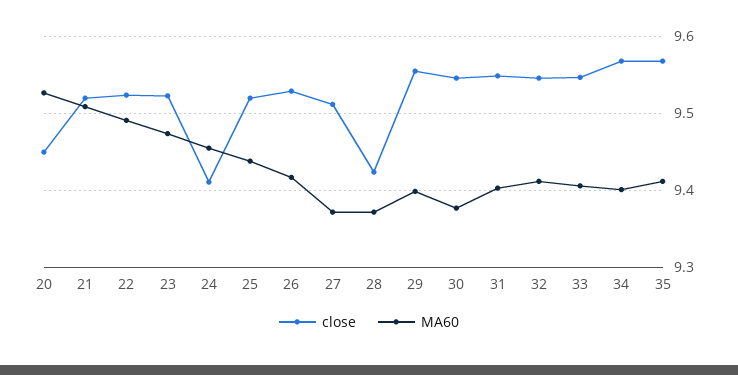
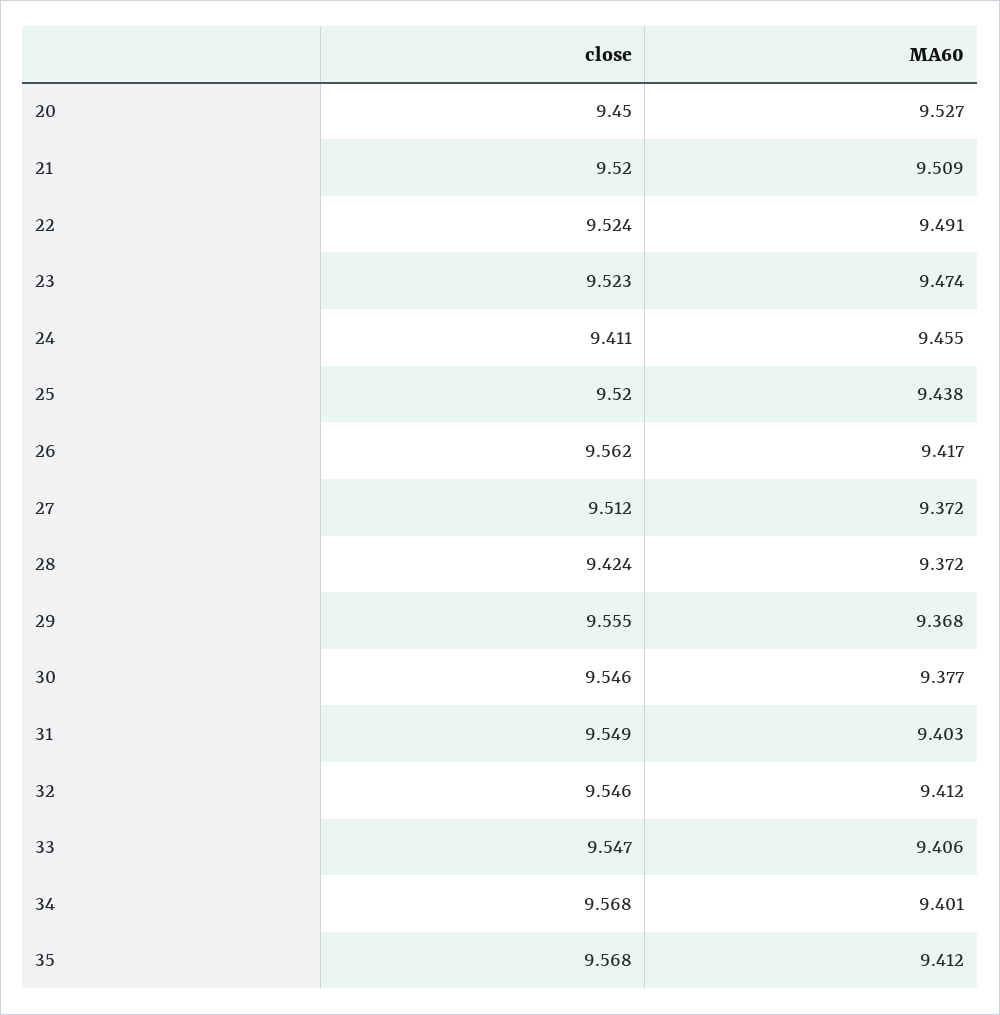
  {
    "close": {
      "20": 9.45,
      "21": 9.52,
      "22": 9.524,
      "23": 9.523,
      "24": 9.411,
      "25": 9.52,
-     "26": 9.53,
+     "26": 9.562,
      "27": 9.512,
      "28": 9.424,
      "29": 9.555,
      "30": 9.546,
      "31": 9.549,
      "32": 9.546,
      "33": 9.547,
      "34": 9.568,
      "35": 9.568
    },
    "MA60": {
      "20": 9.527,
      "21": 9.509,
      "22": 9.491,
      "23": 9.474,
      "24": 9.455,
      "25": 9.438,
      "26": 9.417,
      "27": 9.372,
      "28": 9.372,
-     "29": 9.4,
+     "29": 9.368,
      "30": 9.377,
      "31": 9.403,
      "32": 9.412,
      "33": 9.406,
      "34": 9.401,
      "35": 9.412
    }
  }

